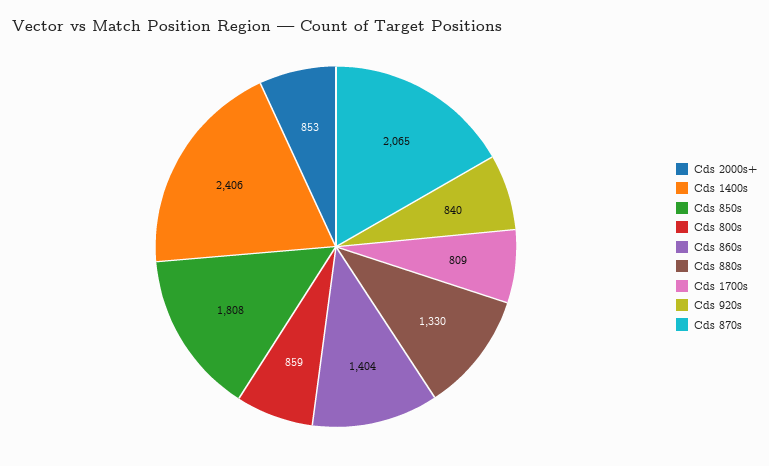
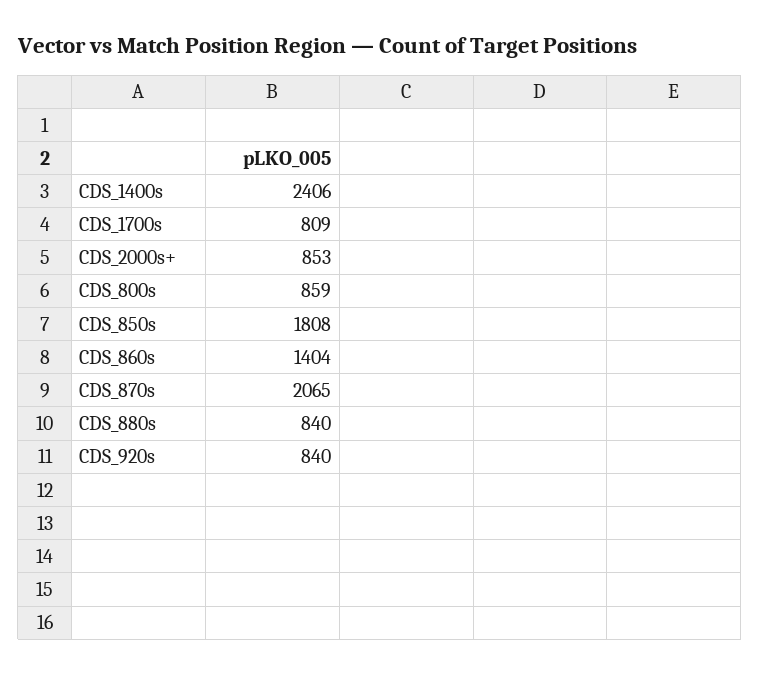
  {
    "Cds 2000s+": 853,
    "Cds 1400s": 2406,
    "Cds 850s": 1808,
    "Cds 800s": 859,
    "Cds 860s": 1404,
-   "Cds 880s": 1330,
+   "Cds 880s": 840,
    "Cds 1700s": 809,
    "Cds 920s": 840,
    "Cds 870s": 2065
  }

